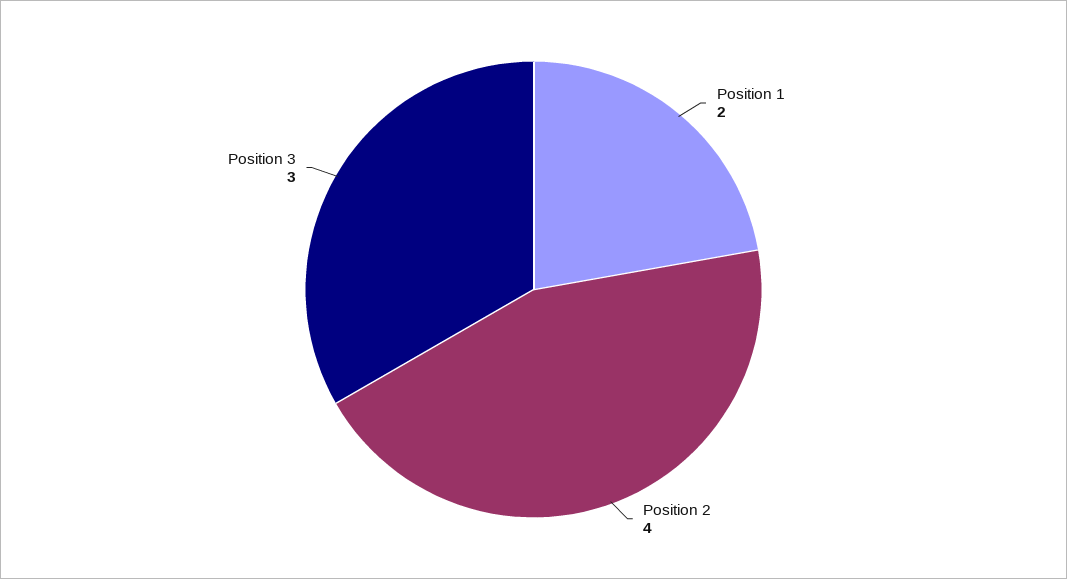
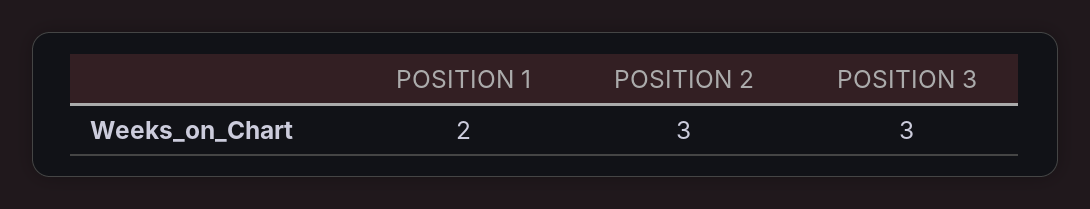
  {
    "Position 1": 2,
-   "Position 2": 4,
+   "Position 2": 3,
    "Position 3": 3
  }

